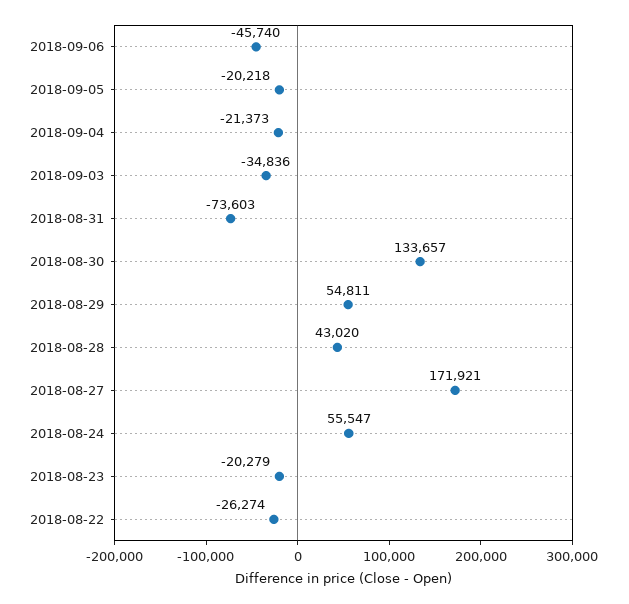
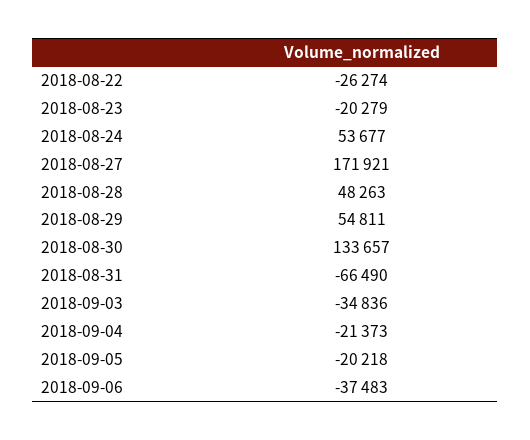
  {
-   "2018-09-06": -45740,
+   "2018-09-06": -37483,
    "2018-09-05": -20218,
    "2018-09-04": -21373,
    "2018-09-03": -34836,
-   "2018-08-31": -73603,
+   "2018-08-31": -66490,
    "2018-08-30": 133657,
    "2018-08-29": 54811,
-   "2018-08-28": 43020,
+   "2018-08-28": 48263,
    "2018-08-27": 171921,
-   "2018-08-24": 55547,
+   "2018-08-24": 53677,
    "2018-08-23": -20279,
    "2018-08-22": -26274
  }

